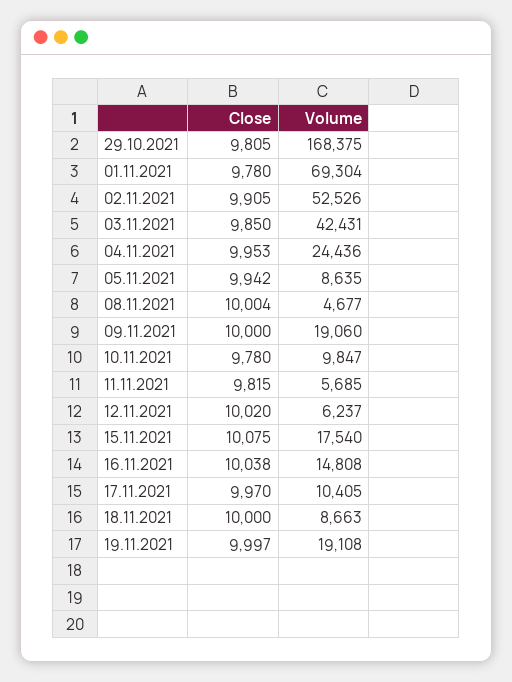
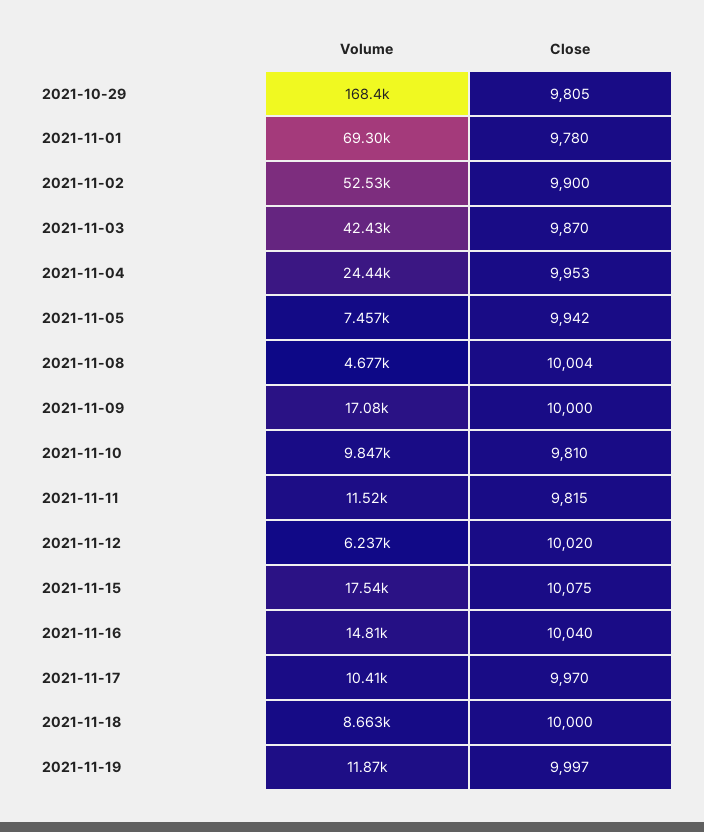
  {
    "Close": {
      "29.10.2021": 9805,
      "01.11.2021": 9780,
-     "02.11.2021": 9905,
+     "02.11.2021": 9900,
-     "03.11.2021": 9850,
+     "03.11.2021": 9870,
      "04.11.2021": 9953,
      "05.11.2021": 9942,
      "08.11.2021": 10004,
      "09.11.2021": 10000,
-     "10.11.2021": 9780,
+     "10.11.2021": 9810,
      "11.11.2021": 9815,
      "12.11.2021": 10020,
      "15.11.2021": 10075,
-     "16.11.2021": 10038,
+     "16.11.2021": 10040,
      "17.11.2021": 9970,
      "18.11.2021": 10000,
      "19.11.2021": 9997
    },
    "Volume": {
      "29.10.2021": 168375,
      "01.11.2021": 69304,
      "02.11.2021": 52526,
      "03.11.2021": 42431,
      "04.11.2021": 24436,
-     "05.11.2021": 8635,
+     "05.11.2021": 7457,
      "08.11.2021": 4677,
-     "09.11.2021": 19060,
+     "09.11.2021": 17080,
      "10.11.2021": 9847,
-     "11.11.2021": 5685,
+     "11.11.2021": 11520,
      "12.11.2021": 6237,
      "15.11.2021": 17540,
      "16.11.2021": 14808,
      "17.11.2021": 10405,
      "18.11.2021": 8663,
-     "19.11.2021": 19108
+     "19.11.2021": 11870
    }
  }

